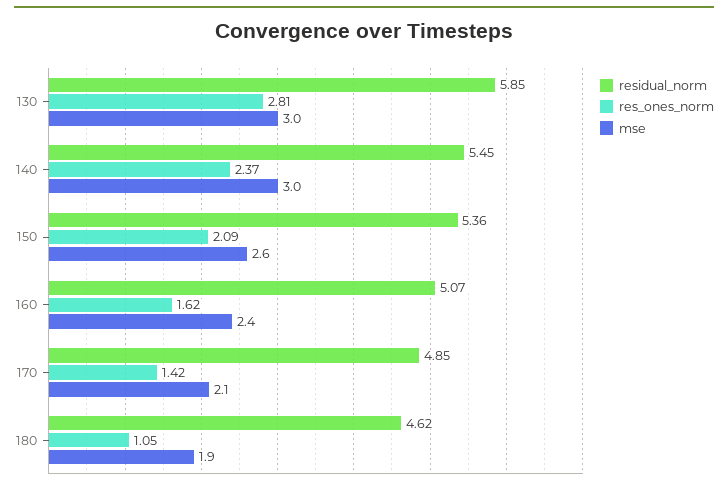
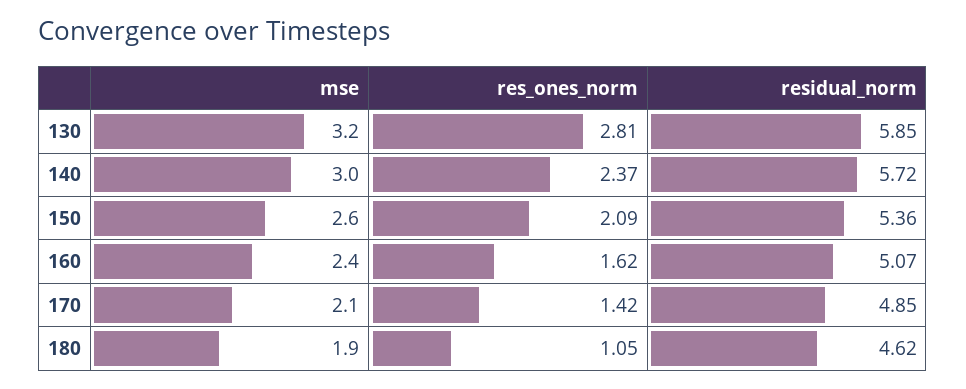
  {
    "residual_norm": {
      "130": 5.85,
-     "140": 5.45,
+     "140": 5.72,
      "150": 5.36,
      "160": 5.07,
      "170": 4.85,
      "180": 4.62
    },
    "res_ones_norm": {
      "130": 2.81,
      "140": 2.37,
      "150": 2.09,
      "160": 1.62,
      "170": 1.42,
      "180": 1.05
    },
    "mse": {
-     "130": 3,
+     "130": 3.2,
      "140": 3,
      "150": 2.6,
      "160": 2.4,
      "170": 2.1,
      "180": 1.9
    }
  }

